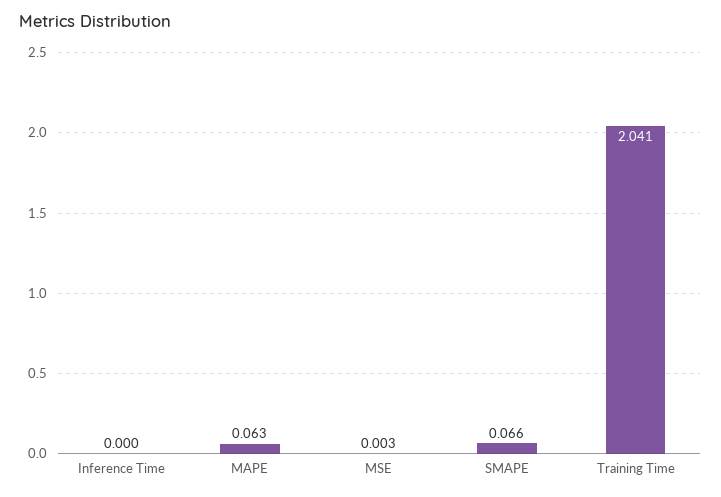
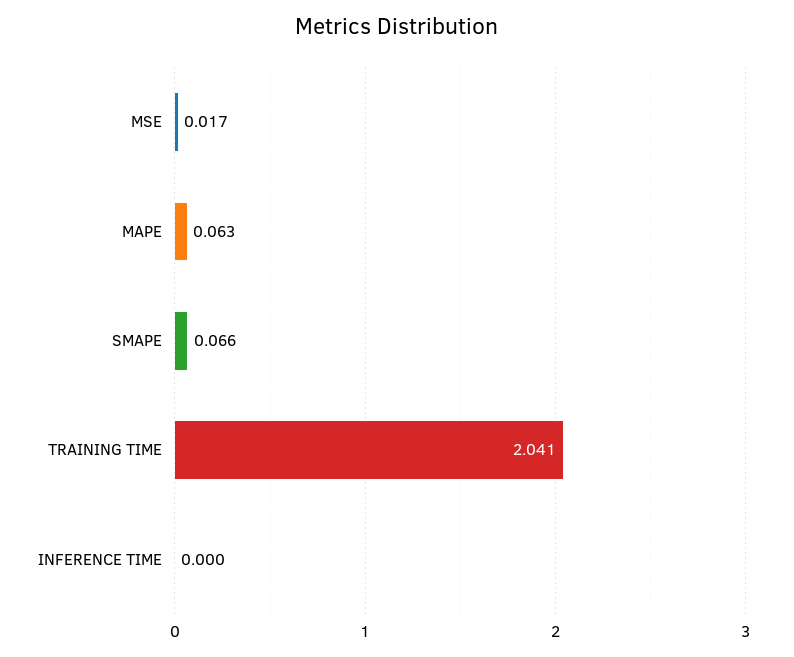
  {
    "Inference Time": 0,
    "MAPE": 0.063,
-   "MSE": 0.003,
+   "MSE": 0.017,
    "SMAPE": 0.066,
    "Training Time": 2.041
  }

